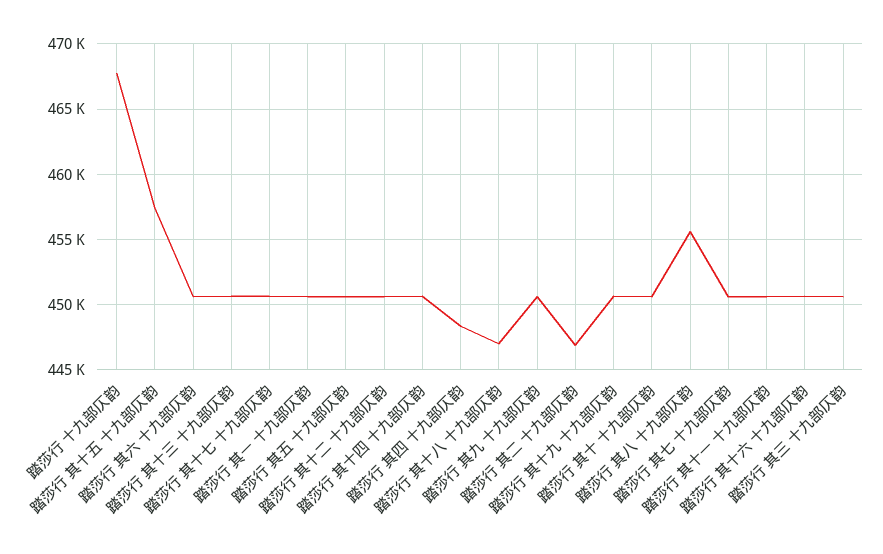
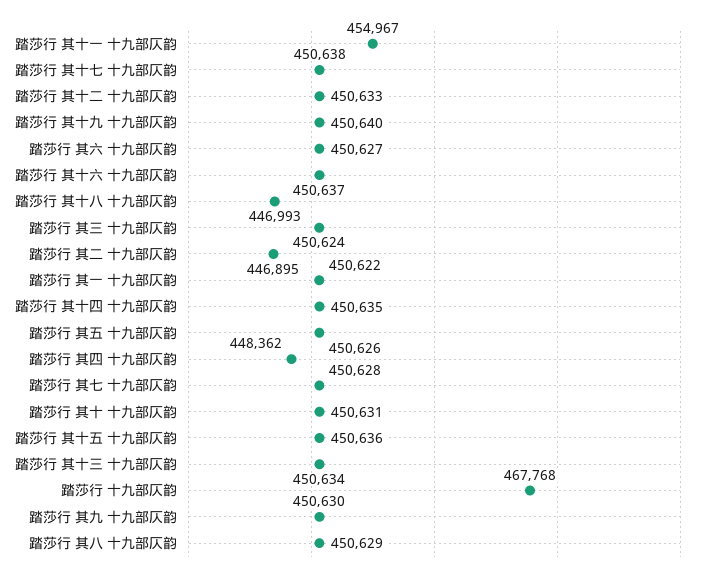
  {
    "踏莎行 十九部仄韵": 467768,
-   "踏莎行 其十五 十九部仄韵": 457500,
+   "踏莎行 其十五 十九部仄韵": 450636,
    "踏莎行 其六 十九部仄韵": 450627,
    "踏莎行 其十三 十九部仄韵": 450634,
    "踏莎行 其十七 十九部仄韵": 450638,
    "踏莎行 其一 十九部仄韵": 450622,
    "踏莎行 其五 十九部仄韵": 450626,
    "踏莎行 其十二 十九部仄韵": 450633,
    "踏莎行 其十四 十九部仄韵": 450635,
    "踏莎行 其四 十九部仄韵": 448362,
    "踏莎行 其十八 十九部仄韵": 446993,
    "踏莎行 其九 十九部仄韵": 450630,
    "踏莎行 其二 十九部仄韵": 446895,
    "踏莎行 其十九 十九部仄韵": 450640,
    "踏莎行 其十 十九部仄韵": 450631,
-   "踏莎行 其八 十九部仄韵": 455500,
+   "踏莎行 其八 十九部仄韵": 450629,
    "踏莎行 其七 十九部仄韵": 450628,
-   "踏莎行 其十一 十九部仄韵": 450500,
+   "踏莎行 其十一 十九部仄韵": 454967,
    "踏莎行 其十六 十九部仄韵": 450637,
    "踏莎行 其三 十九部仄韵": 450624
  }

